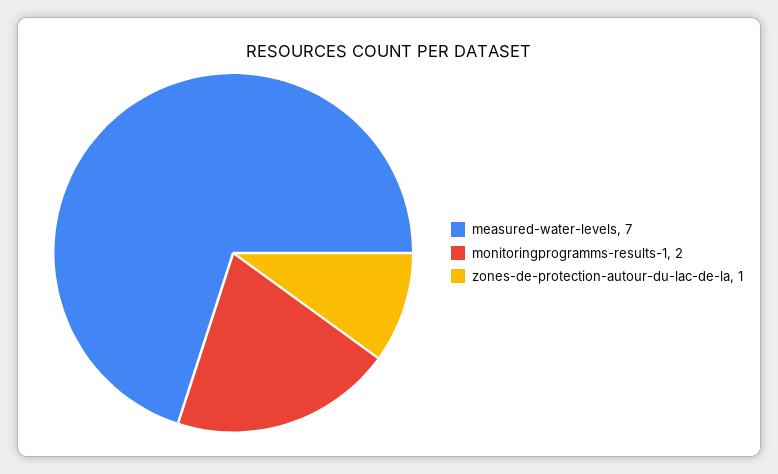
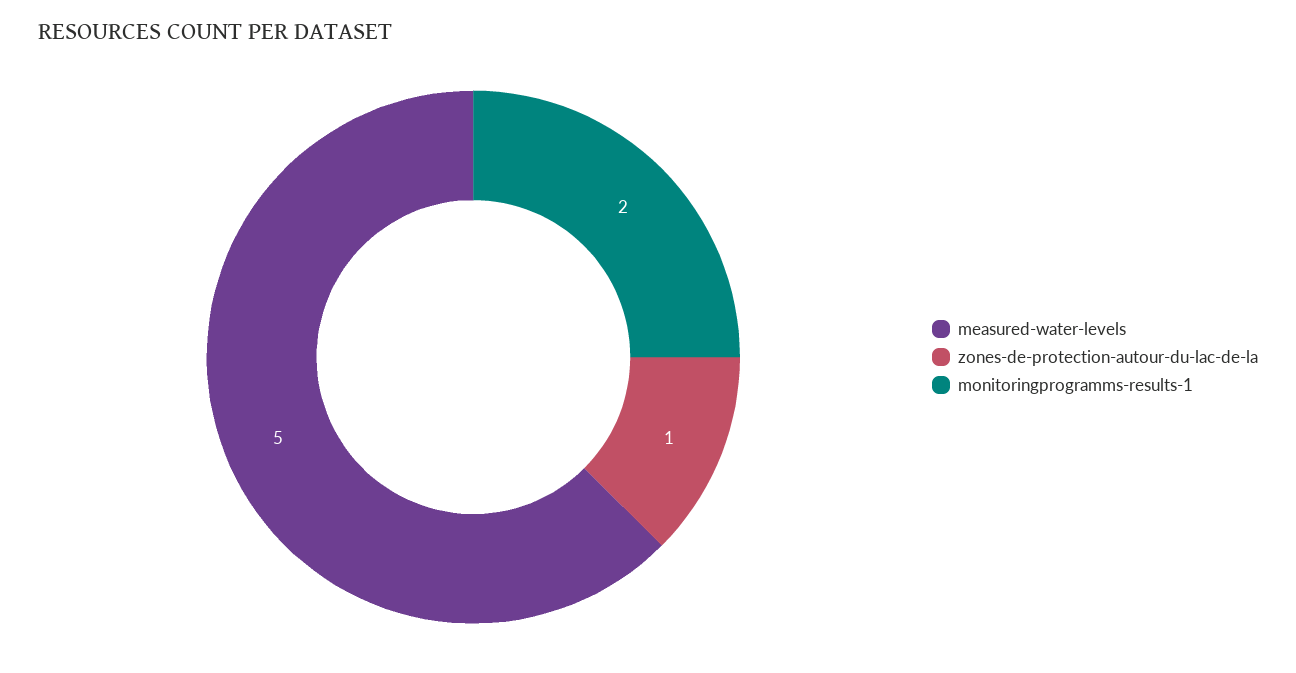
  {
-   "measured-water-levels": 7,
+   "measured-water-levels": 5,
    "monitoringprogramms-results-1": 2,
    "zones-de-protection-autour-du-lac-de-la": 1
  }

